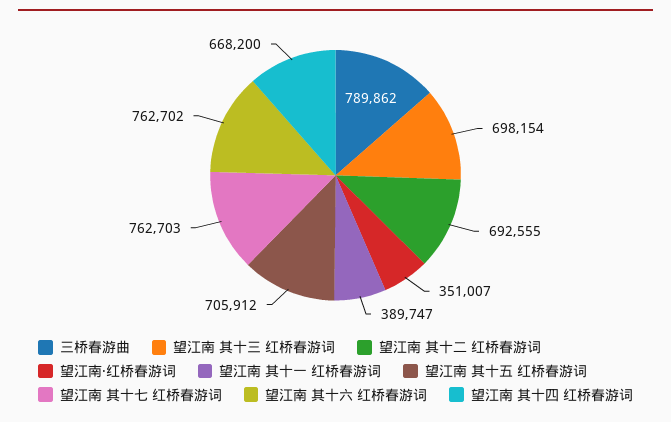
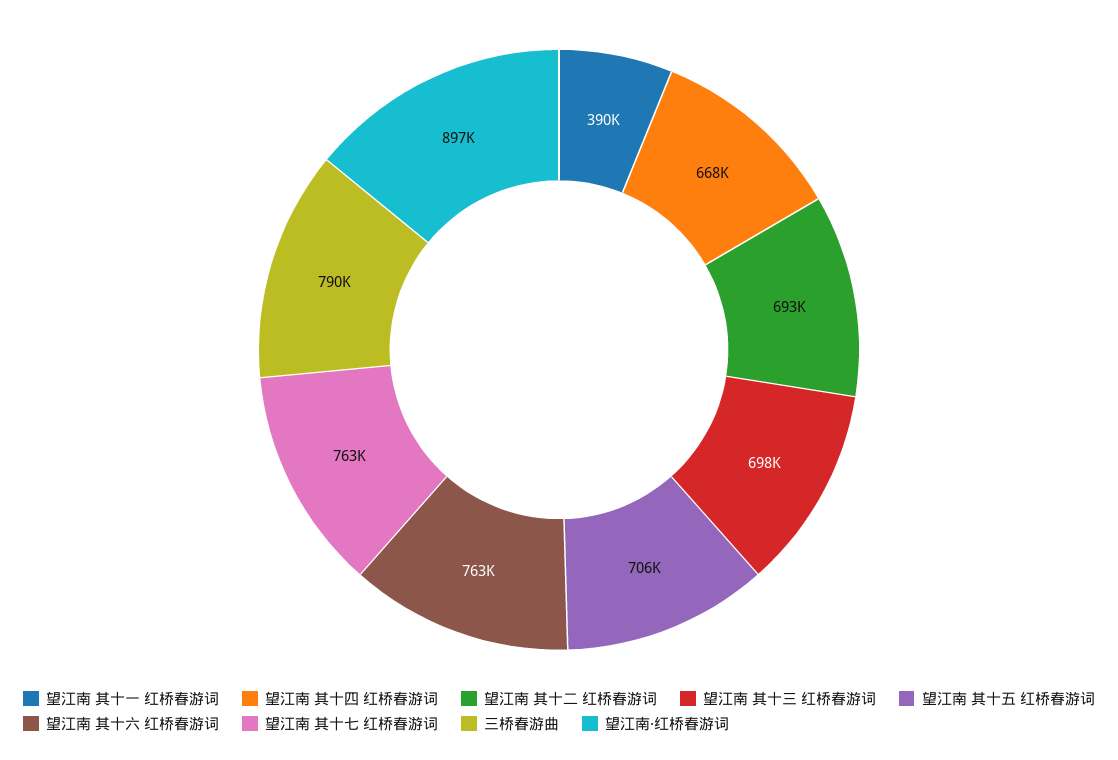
  {
    "三桥春游曲": 789862,
    "望江南 其十三 红桥春游词": 698154,
    "望江南 其十二 红桥春游词": 692555,
-   "望江南·红桥春游词": 351007,
+   "望江南·红桥春游词": 897000,
    "望江南 其十一 红桥春游词": 389747,
    "望江南 其十五 红桥春游词": 705912,
    "望江南 其十七 红桥春游词": 762703,
    "望江南 其十六 红桥春游词": 762702,
    "望江南 其十四 红桥春游词": 668200
  }

